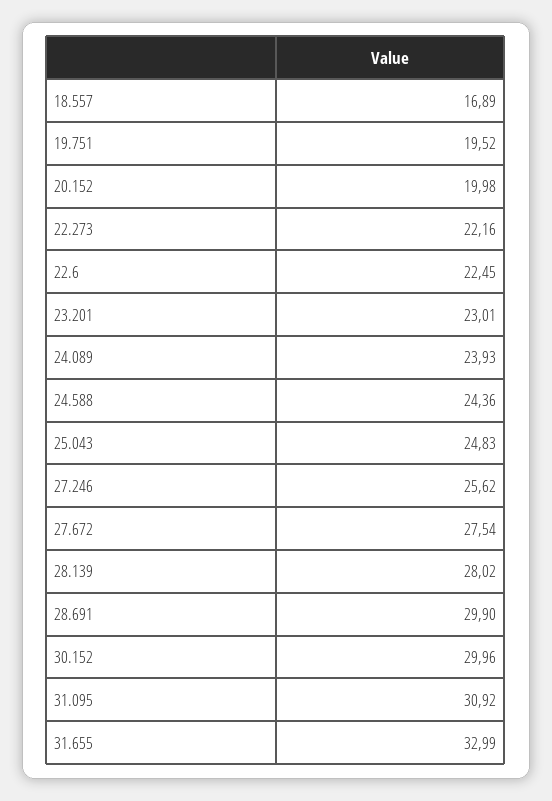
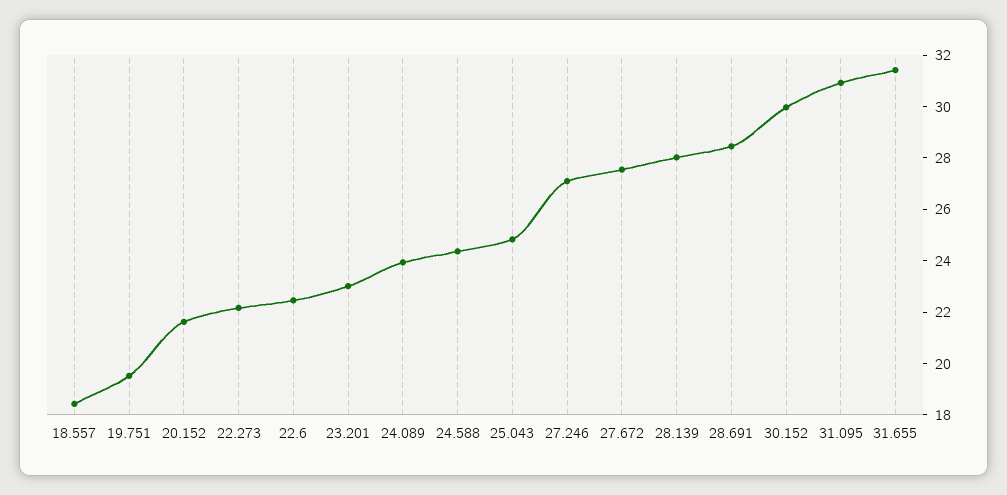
  {
-   "18.557": 16.89,
+   "18.557": 18.5,
    "19.751": 19.52,
-   "20.152": 19.98,
+   "20.152": 21.5,
    "22.273": 22.16,
    "22.6": 22.45,
    "23.201": 23.01,
    "24.089": 23.93,
    "24.588": 24.36,
    "25.043": 24.83,
-   "27.246": 25.62,
+   "27.246": 27,
    "27.672": 27.54,
    "28.139": 28.02,
-   "28.691": 29.9,
+   "28.691": 28.5,
    "30.152": 29.96,
    "31.095": 30.92,
-   "31.655": 32.99
+   "31.655": 31.5
  }

